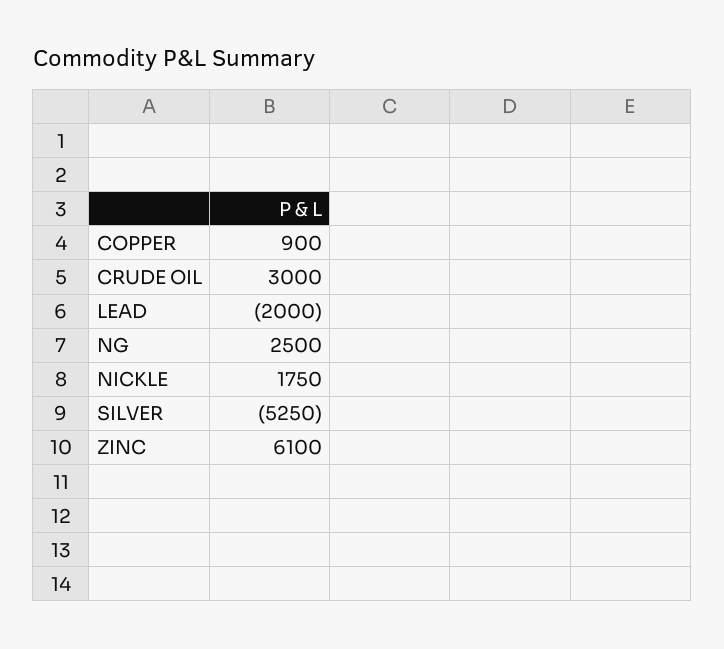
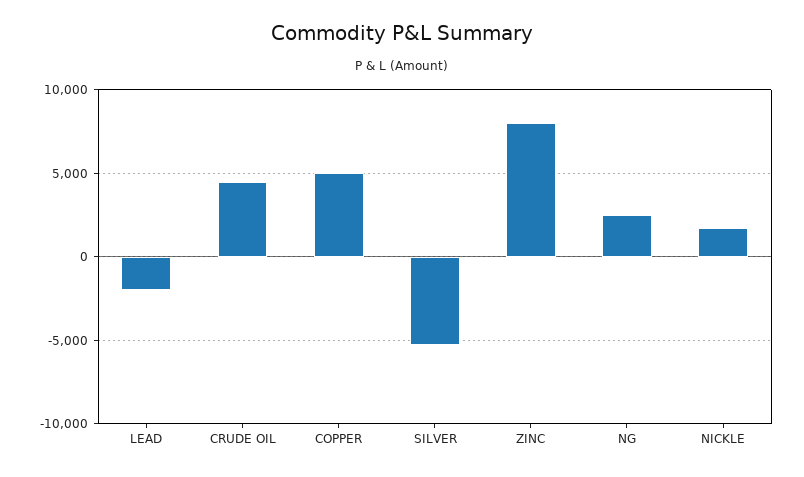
  {
-   "COPPER": 900,
+   "COPPER": 5000,
-   "CRUDE OIL": 3000,
+   "CRUDE OIL": 4500,
    "LEAD": -2000,
    "NG": 2500,
    "NICKLE": 1750,
    "SILVER": -5250,
-   "ZINC": 6100
+   "ZINC": 8000
  }

